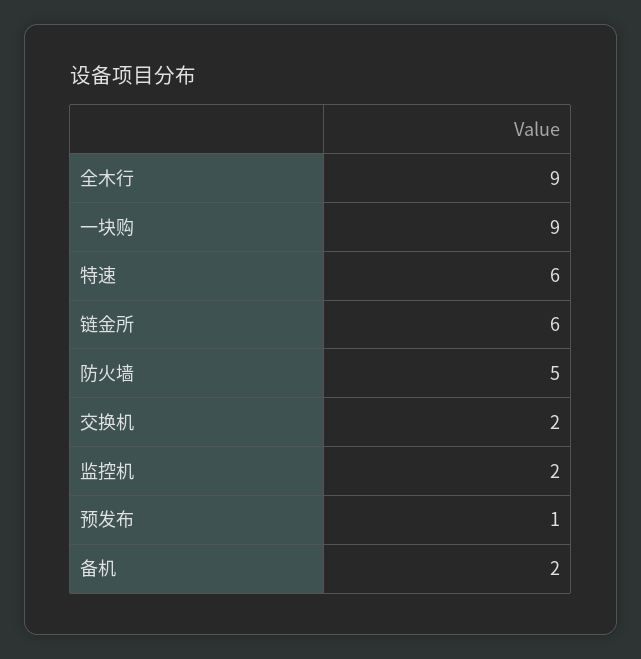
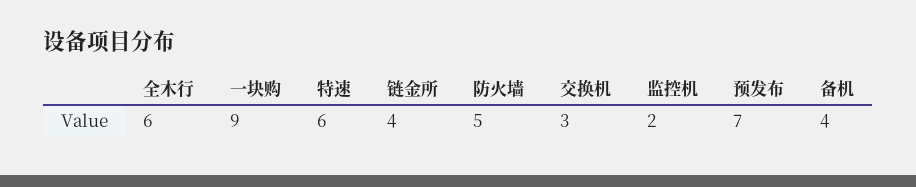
  {
-   "全木行": 9,
+   "全木行": 6,
    "一块购": 9,
    "特速": 6,
-   "链金所": 6,
+   "链金所": 4,
    "防火墙": 5,
-   "交换机": 2,
+   "交换机": 3,
    "监控机": 2,
-   "预发布": 1,
+   "预发布": 7,
-   "备机": 2
+   "备机": 4
  }

